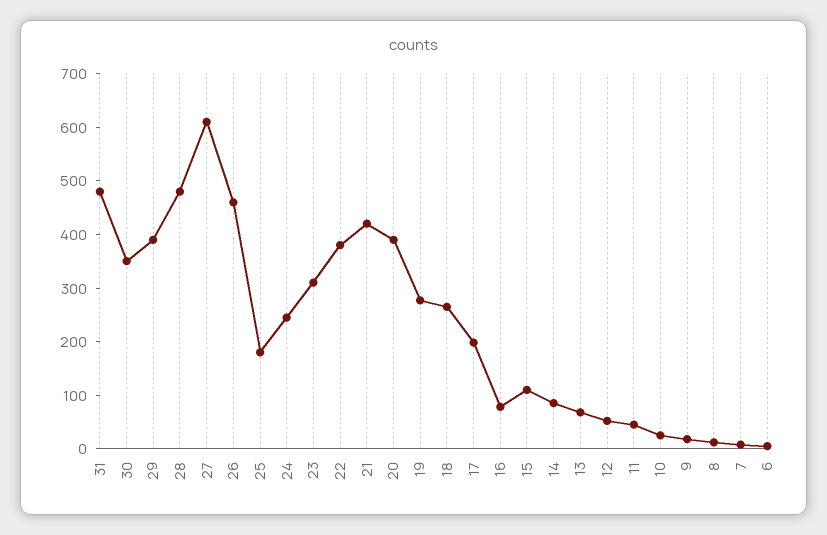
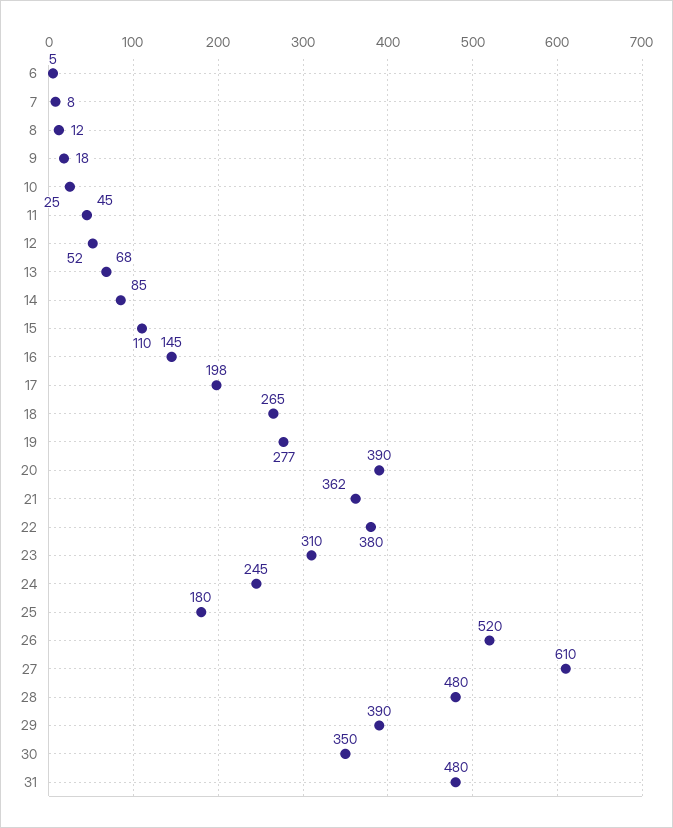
  {
    "31": 480,
    "30": 350,
    "29": 390,
    "28": 480,
    "27": 610,
-   "26": 460,
+   "26": 520,
    "25": 180,
    "24": 245,
    "23": 310,
    "22": 380,
-   "21": 420,
+   "21": 362,
    "20": 390,
    "19": 277,
    "18": 265,
    "17": 198,
-   "16": 80,
+   "16": 145,
    "15": 110,
    "14": 85,
    "13": 68,
    "12": 52,
    "11": 45,
    "10": 25,
    "9": 18,
    "8": 12,
    "7": 8,
    "6": 5
  }

